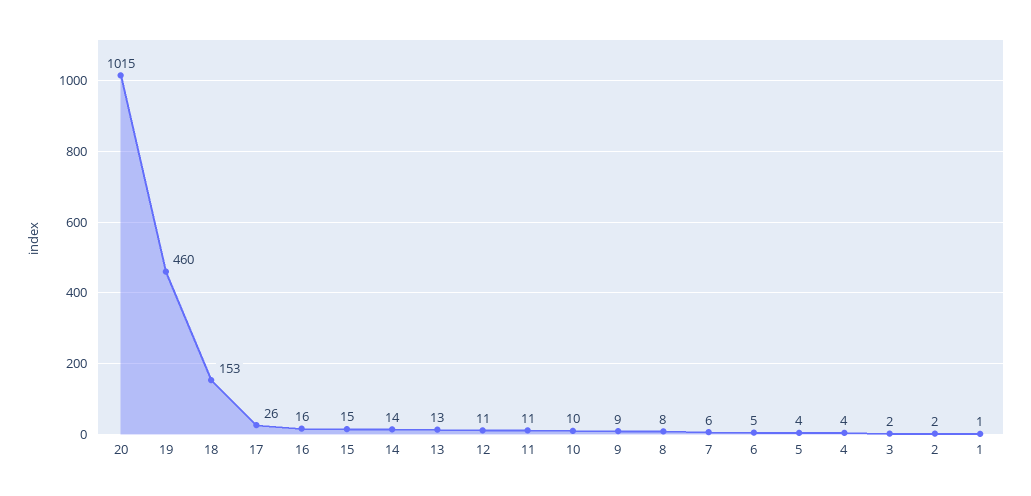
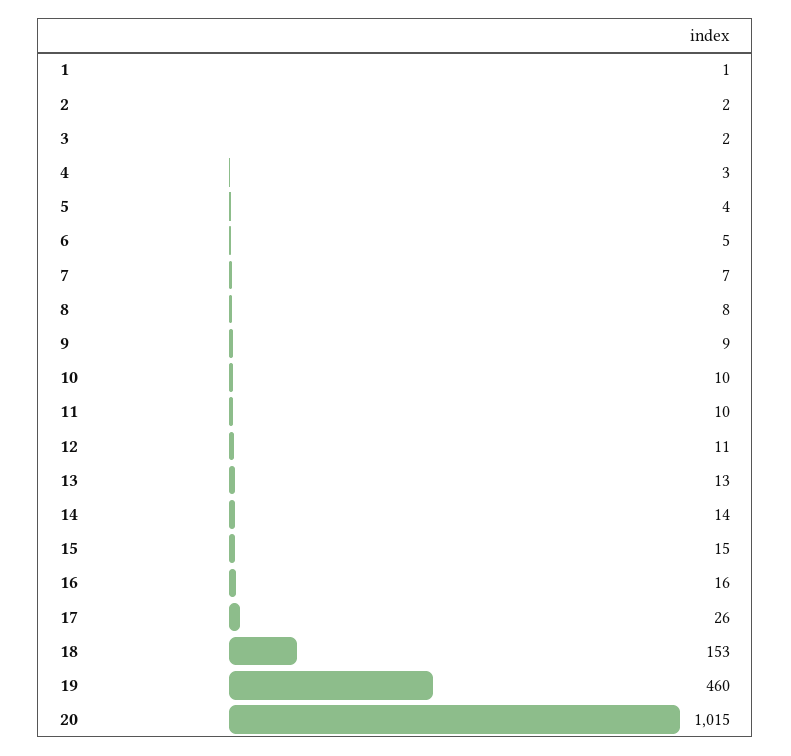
  {
    "20": 1015,
    "19": 460,
    "18": 153,
    "17": 26,
    "16": 16,
    "15": 15,
    "14": 14,
    "13": 13,
    "12": 11,
-   "11": 11,
+   "11": 10,
    "10": 10,
    "9": 9,
    "8": 8,
-   "7": 6,
+   "7": 7,
    "6": 5,
    "5": 4,
-   "4": 4,
+   "4": 3,
    "3": 2,
    "2": 2,
    "1": 1
  }

